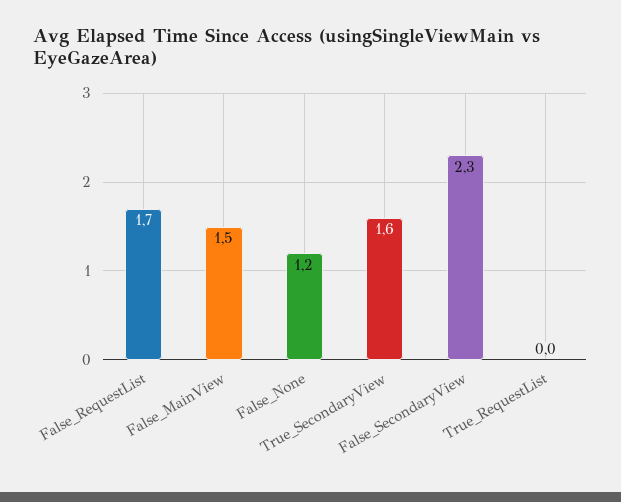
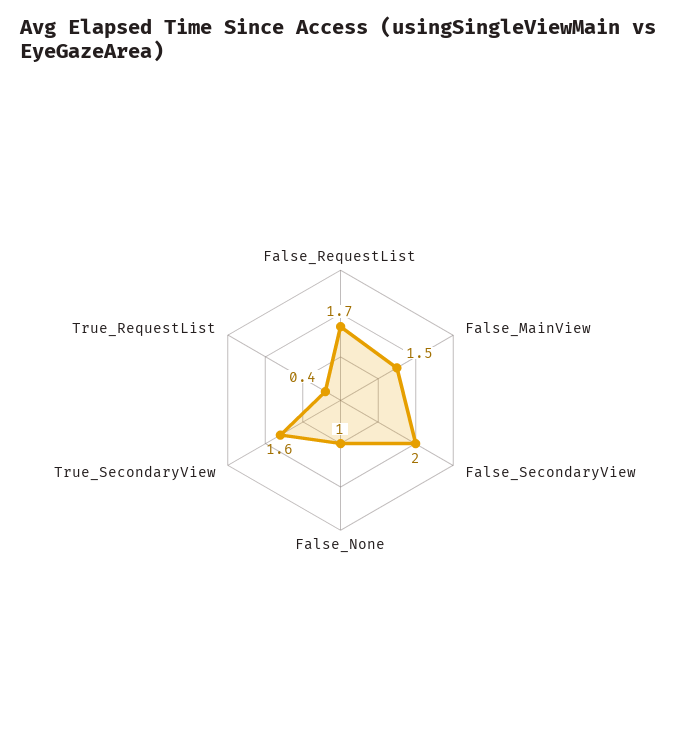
  {
    "False_RequestList": 1.7,
    "False_MainView": 1.5,
-   "False_None": 1.2,
+   "False_None": 1,
    "True_SecondaryView": 1.6,
-   "False_SecondaryView": 2.3,
+   "False_SecondaryView": 2,
-   "True_RequestList": 0
+   "True_RequestList": 0.4
  }

